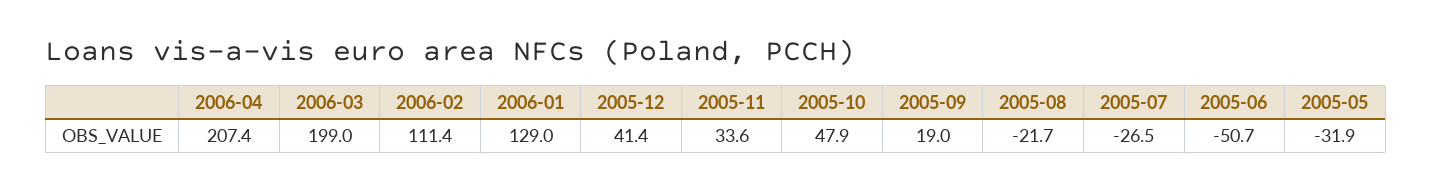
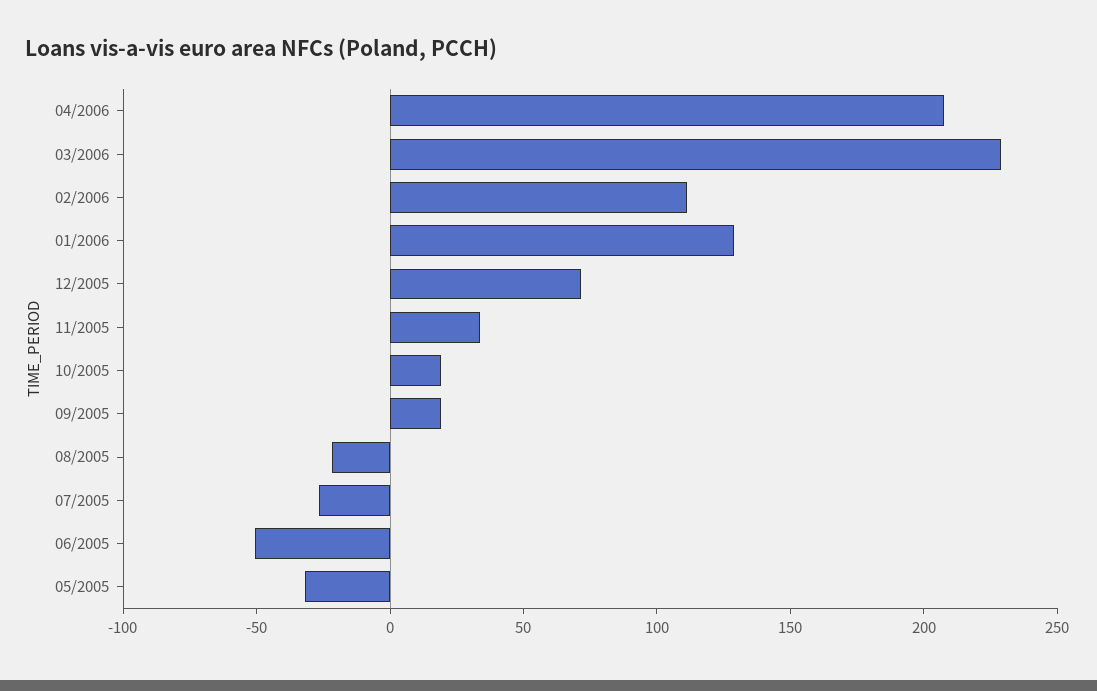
  {
    "2006-04": 207.4,
-   "2006-03": 199,
+   "2006-03": 230,
    "2006-02": 111.4,
    "2006-01": 129,
-   "2005-12": 41.4,
+   "2005-12": 70,
    "2005-11": 33.6,
-   "2005-10": 47.9,
+   "2005-10": 20,
    "2005-09": 19,
    "2005-08": -21.7,
    "2005-07": -26.5,
    "2005-06": -50.7,
    "2005-05": -31.9
  }

